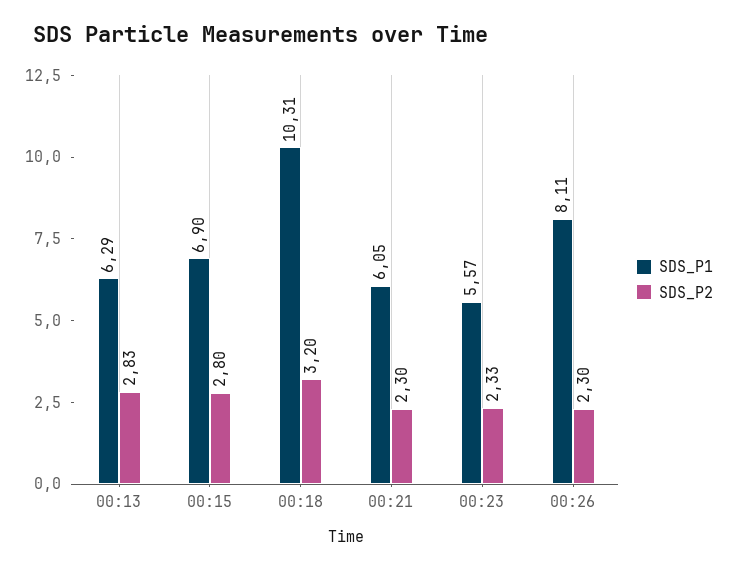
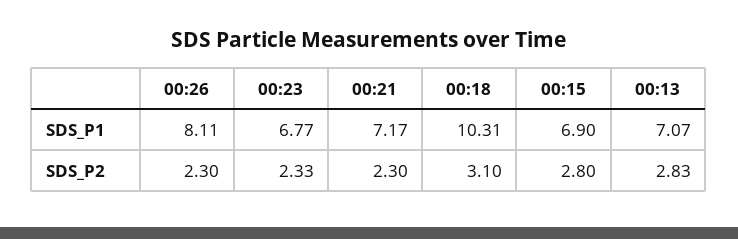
  {
    "SDS_P1": {
-     "00:13": 6.29,
+     "00:13": 7.07,
      "00:15": 6.9,
      "00:18": 10.31,
-     "00:21": 6.05,
+     "00:21": 7.17,
-     "00:23": 5.57,
+     "00:23": 6.77,
      "00:26": 8.11
    },
    "SDS_P2": {
      "00:13": 2.83,
      "00:15": 2.8,
-     "00:18": 3.2,
+     "00:18": 3.1,
      "00:21": 2.3,
      "00:23": 2.33,
      "00:26": 2.3
    }
  }

